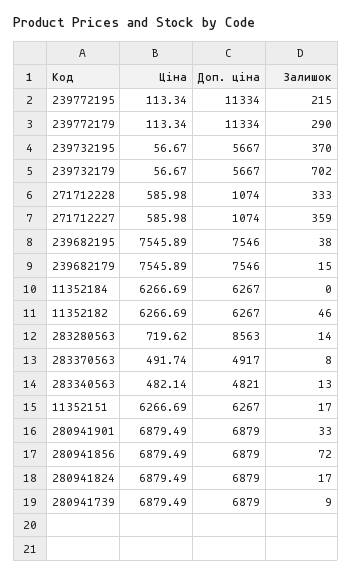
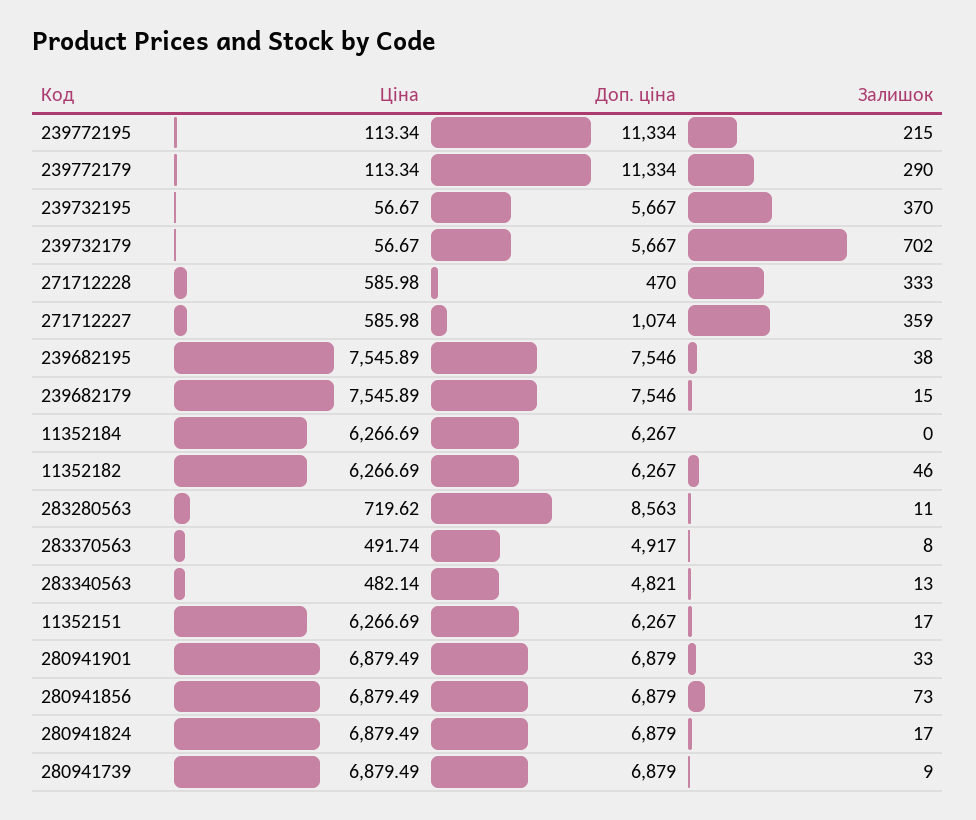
  {
    "Ціна": {
      "239772195": 113.34,
      "239772179": 113.34,
      "239732195": 56.67,
      "239732179": 56.67,
      "271712228": 585.98,
      "271712227": 585.98,
      "239682195": 7545.89,
      "239682179": 7545.89,
      "11352184": 6266.69,
      "11352182": 6266.69,
      "283280563": 719.62,
      "283370563": 491.74,
      "283340563": 482.14,
      "11352151": 6266.69,
      "280941901": 6879.49,
      "280941856": 6879.49,
      "280941824": 6879.49,
      "280941739": 6879.49
    },
    "Доп. ціна": {
      "239772195": 11334,
      "239772179": 11334,
      "239732195": 5667,
      "239732179": 5667,
-     "271712228": 1074,
+     "271712228": 470,
      "271712227": 1074,
      "239682195": 7546,
      "239682179": 7546,
      "11352184": 6267,
      "11352182": 6267,
      "283280563": 8563,
      "283370563": 4917,
      "283340563": 4821,
      "11352151": 6267,
      "280941901": 6879,
      "280941856": 6879,
      "280941824": 6879,
      "280941739": 6879
    },
    "Залишок": {
      "239772195": 215,
      "239772179": 290,
      "239732195": 370,
      "239732179": 702,
      "271712228": 333,
      "271712227": 359,
      "239682195": 38,
      "239682179": 15,
      "11352184": 0,
      "11352182": 46,
-     "283280563": 14,
+     "283280563": 11,
      "283370563": 8,
      "283340563": 13,
      "11352151": 17,
      "280941901": 33,
-     "280941856": 72,
+     "280941856": 73,
      "280941824": 17,
      "280941739": 9
    }
  }

